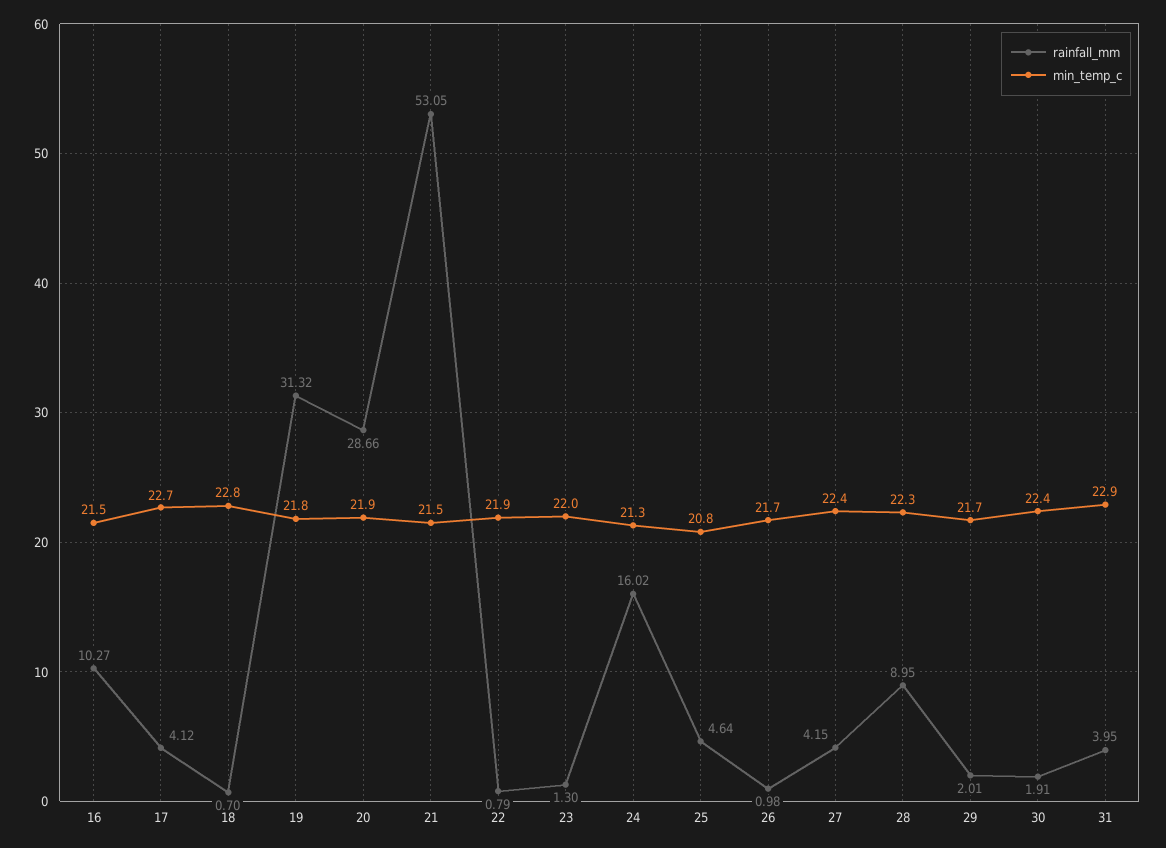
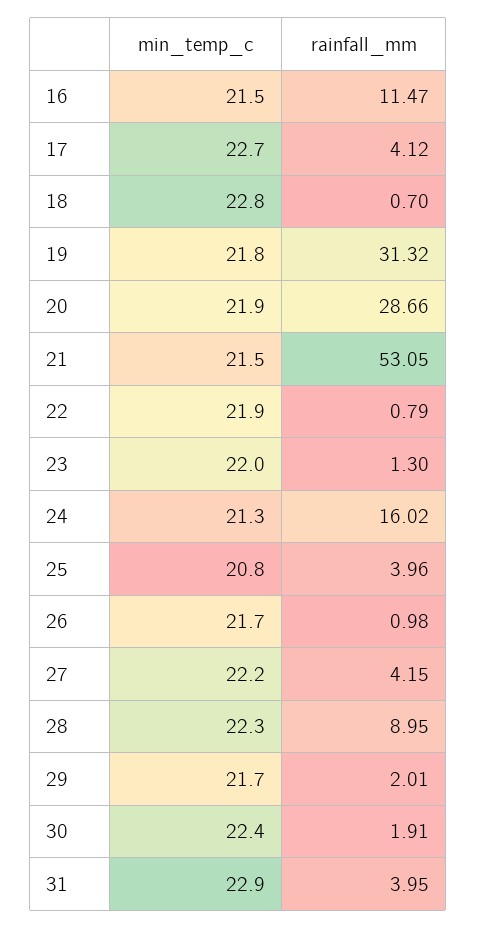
  {
    "rainfall_mm": {
-     "16": 10.27,
+     "16": 11.47,
      "17": 4.12,
      "18": 0.7,
      "19": 31.32,
      "20": 28.66,
      "21": 53.05,
      "22": 0.79,
      "23": 1.3,
      "24": 16.02,
-     "25": 4.64,
+     "25": 3.96,
      "26": 0.98,
      "27": 4.15,
      "28": 8.95,
      "29": 2.01,
      "30": 1.91,
      "31": 3.95
    },
    "min_temp_c": {
      "16": 21.5,
      "17": 22.7,
      "18": 22.8,
      "19": 21.8,
      "20": 21.9,
      "21": 21.5,
      "22": 21.9,
      "23": 22,
      "24": 21.3,
      "25": 20.8,
      "26": 21.7,
-     "27": 22.4,
+     "27": 22.2,
      "28": 22.3,
      "29": 21.7,
      "30": 22.4,
      "31": 22.9
    }
  }

